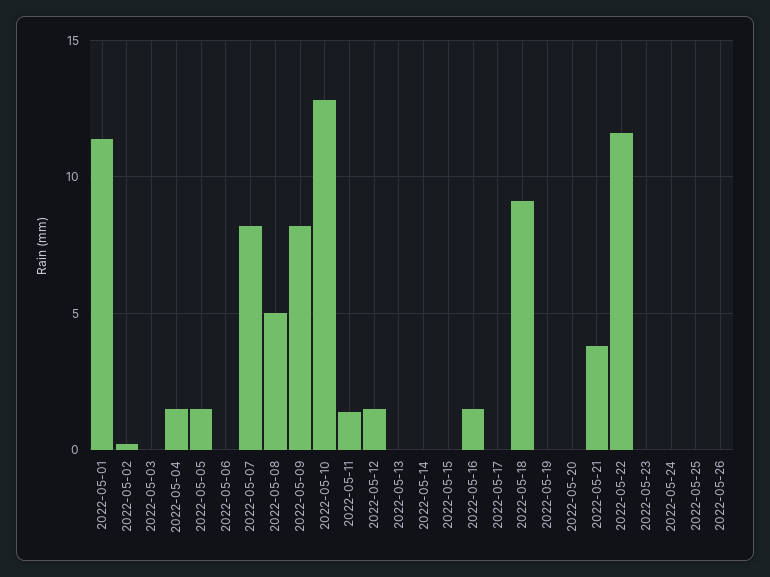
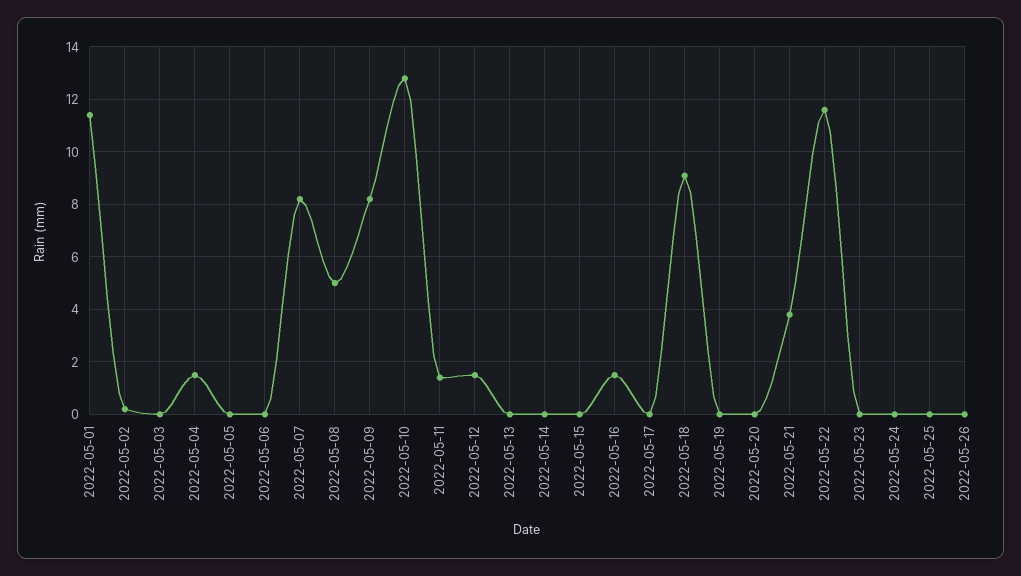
  {
    "2022-05-01": 11.5,
    "2022-05-02": 0,
    "2022-05-03": 0,
    "2022-05-04": 1.5,
-   "2022-05-05": 1.5,
+   "2022-05-05": 0,
    "2022-05-06": 0,
    "2022-05-07": 8,
    "2022-05-08": 5,
    "2022-05-09": 8,
    "2022-05-10": 13,
    "2022-05-11": 1.5,
    "2022-05-12": 1.5,
    "2022-05-13": 0,
    "2022-05-14": 0,
    "2022-05-15": 0,
    "2022-05-16": 1.5,
    "2022-05-17": 0,
    "2022-05-18": 9,
    "2022-05-19": 0,
    "2022-05-20": 0,
    "2022-05-21": 4,
    "2022-05-22": 11.5,
    "2022-05-23": 0,
    "2022-05-24": 0,
    "2022-05-25": 0,
    "2022-05-26": 0
  }

